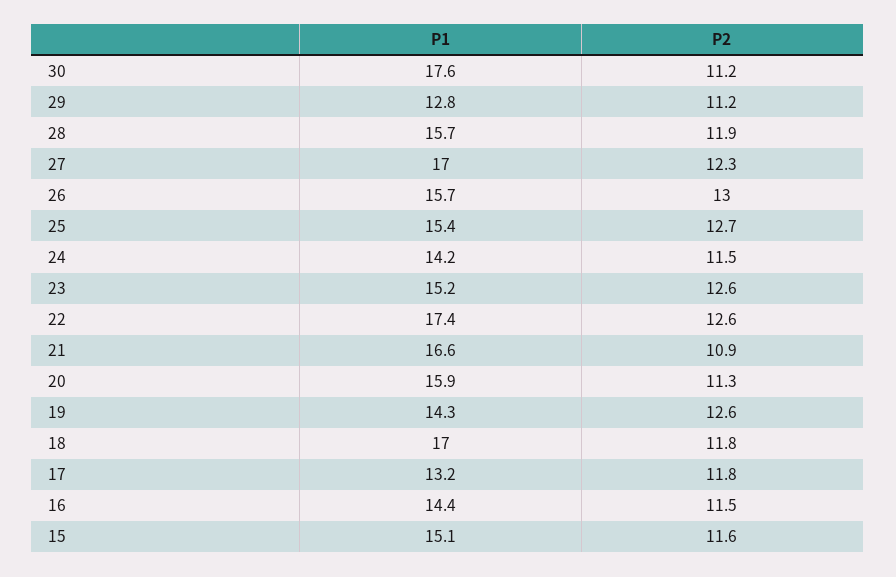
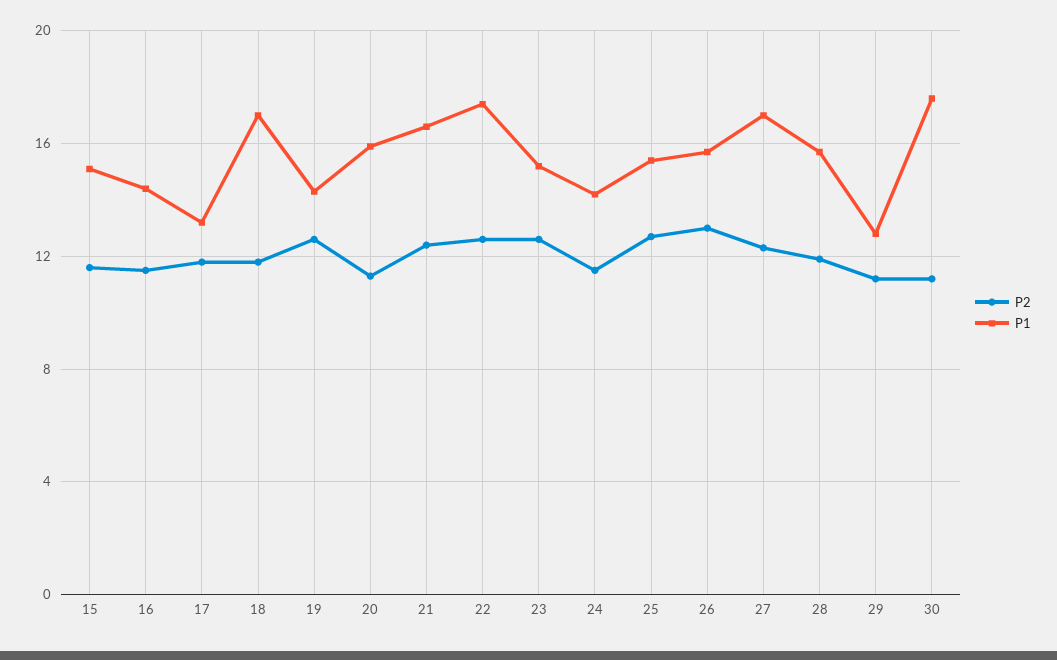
  {
    "P1": {
      "30": 17.6,
      "29": 12.8,
      "28": 15.7,
      "27": 17,
      "26": 15.7,
      "25": 15.4,
      "24": 14.2,
      "23": 15.2,
      "22": 17.4,
      "21": 16.6,
      "20": 15.9,
      "19": 14.3,
      "18": 17,
      "17": 13.2,
      "16": 14.4,
      "15": 15.1
    },
    "P2": {
      "30": 11.2,
      "29": 11.2,
      "28": 11.9,
      "27": 12.3,
      "26": 13,
      "25": 12.7,
      "24": 11.5,
      "23": 12.6,
      "22": 12.6,
-     "21": 10.9,
+     "21": 12.5,
      "20": 11.3,
      "19": 12.6,
      "18": 11.8,
      "17": 11.8,
      "16": 11.5,
      "15": 11.6
    }
  }

